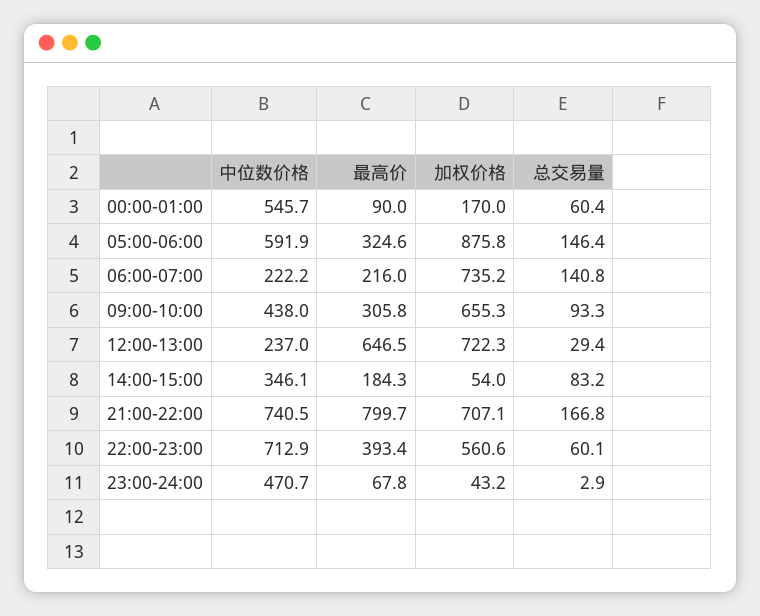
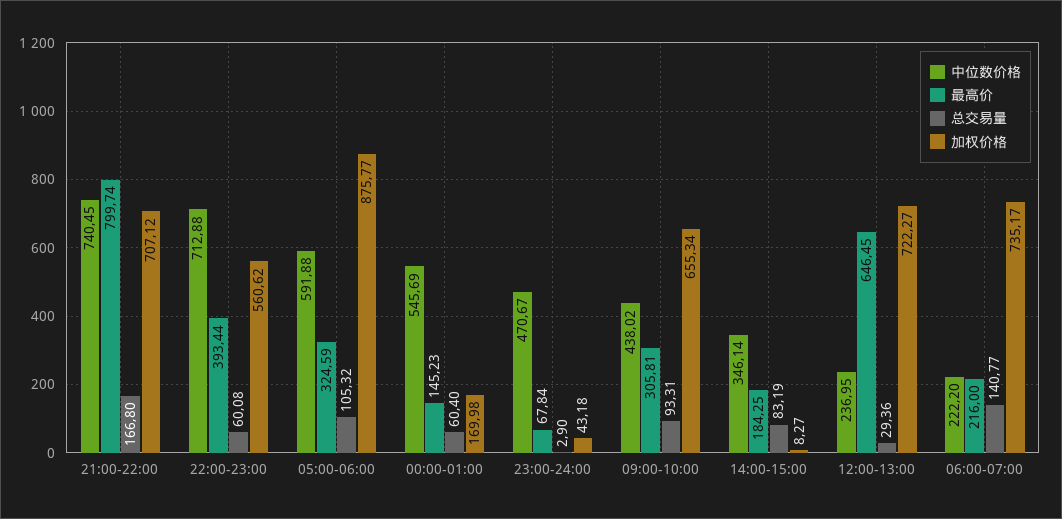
  {
    "中位数价格": {
      "00:00-01:00": 545.69,
      "05:00-06:00": 591.88,
      "06:00-07:00": 222.2,
      "09:00-10:00": 438.02,
      "12:00-13:00": 236.95,
      "14:00-15:00": 346.14,
      "21:00-22:00": 740.45,
      "22:00-23:00": 712.88,
      "23:00-24:00": 470.67
    },
    "最高价": {
-     "00:00-01:00": 90,
+     "00:00-01:00": 145.23,
      "05:00-06:00": 324.59,
      "06:00-07:00": 216,
      "09:00-10:00": 305.81,
      "12:00-13:00": 646.45,
      "14:00-15:00": 184.25,
      "21:00-22:00": 799.74,
      "22:00-23:00": 393.44,
      "23:00-24:00": 67.84
    },
    "加权价格": {
      "00:00-01:00": 169.98,
      "05:00-06:00": 875.77,
      "06:00-07:00": 735.17,
      "09:00-10:00": 655.34,
      "12:00-13:00": 722.27,
-     "14:00-15:00": 54,
+     "14:00-15:00": 8.27,
      "21:00-22:00": 707.12,
      "22:00-23:00": 560.62,
      "23:00-24:00": 43.18
    },
    "总交易量": {
      "00:00-01:00": 60.4,
-     "05:00-06:00": 146.4,
+     "05:00-06:00": 105.32,
      "06:00-07:00": 140.77,
      "09:00-10:00": 93.31,
      "12:00-13:00": 29.36,
      "14:00-15:00": 83.19,
      "21:00-22:00": 166.8,
      "22:00-23:00": 60.08,
      "23:00-24:00": 2.9
    }
  }

